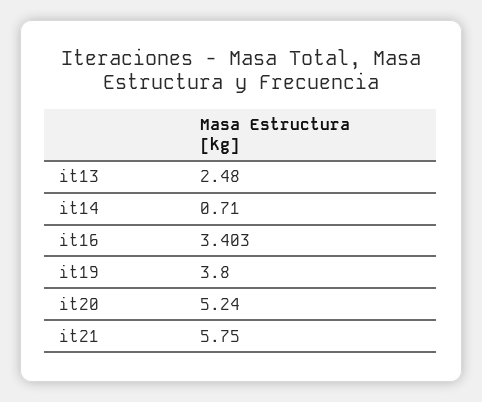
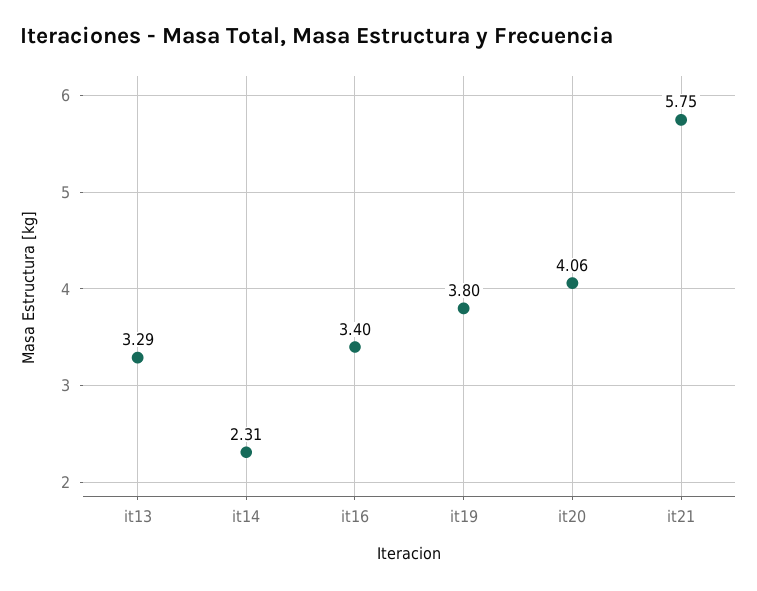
  {
-   "it13": 2.48,
+   "it13": 3.29,
-   "it14": 0.71,
+   "it14": 2.31,
    "it16": 3.403,
    "it19": 3.8,
-   "it20": 5.24,
+   "it20": 4.06,
    "it21": 5.75
  }

